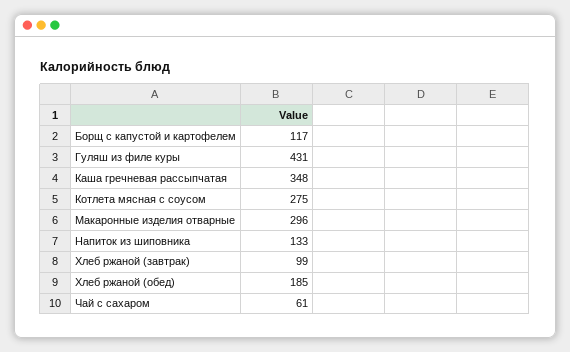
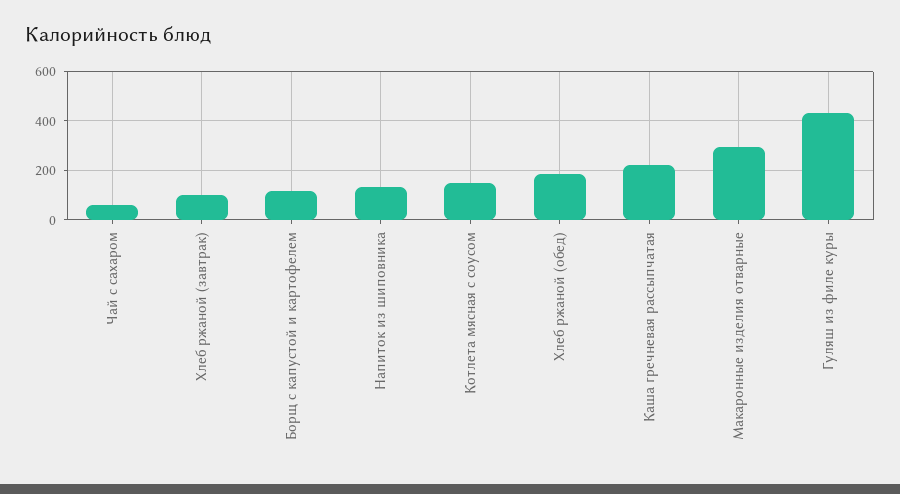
  {
    "Борщ с капустой и картофелем": 117,
    "Гуляш из филе куры": 431,
-   "Каша гречневая рассыпчатая": 348,
+   "Каша гречневая рассыпчатая": 225,
-   "Котлета мясная с соусом": 275,
+   "Котлета мясная с соусом": 150,
    "Макаронные изделия отварные": 296,
    "Напиток из шиповника": 133,
    "Хлеб ржаной (завтрак)": 99,
    "Хлеб ржаной (обед)": 185,
    "Чай с сахаром": 61
  }

